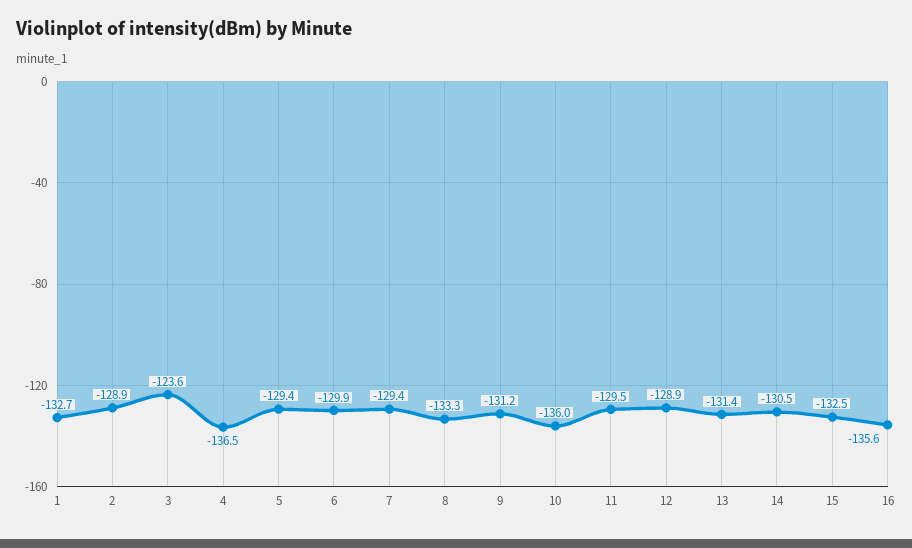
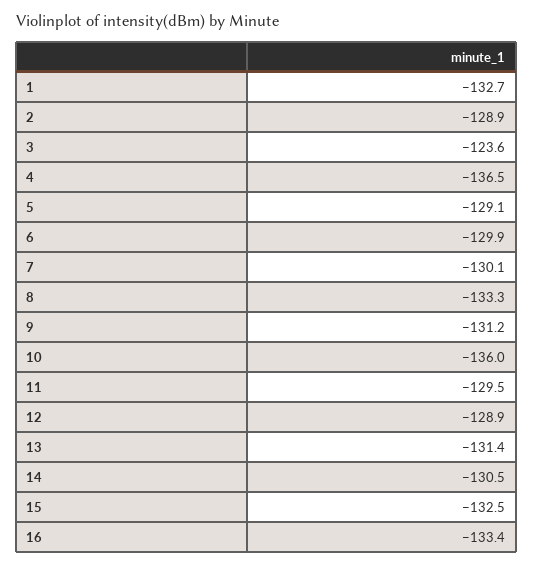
  {
    "1": -132.7,
    "2": -128.9,
    "3": -123.6,
    "4": -136.5,
-   "5": -129.4,
+   "5": -129.1,
    "6": -129.9,
-   "7": -129.4,
+   "7": -130.1,
    "8": -133.3,
    "9": -131.2,
    "10": -136,
    "11": -129.5,
    "12": -128.9,
    "13": -131.4,
    "14": -130.5,
    "15": -132.5,
-   "16": -135.6
+   "16": -133.4
  }

